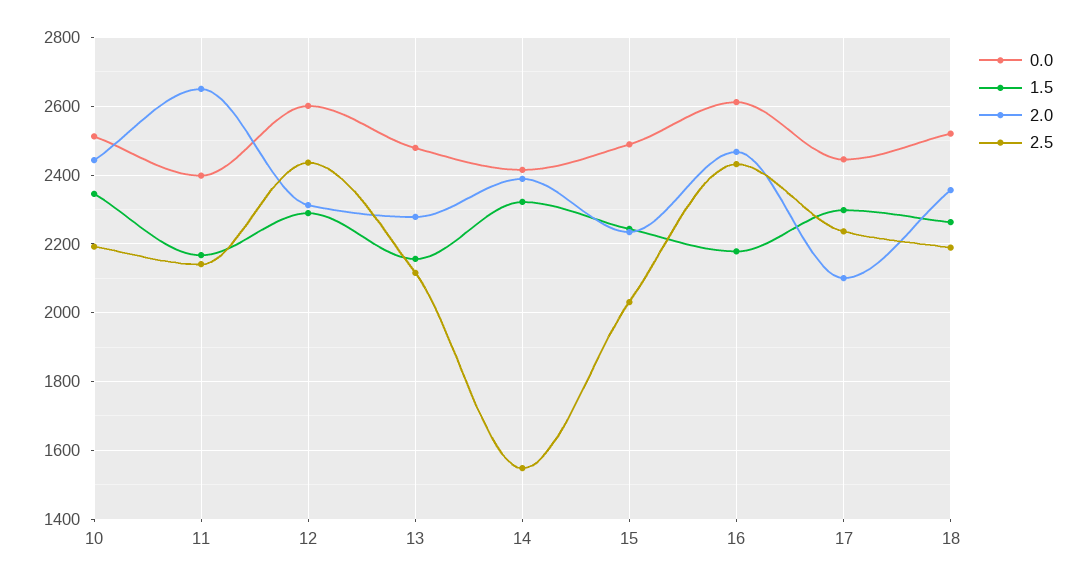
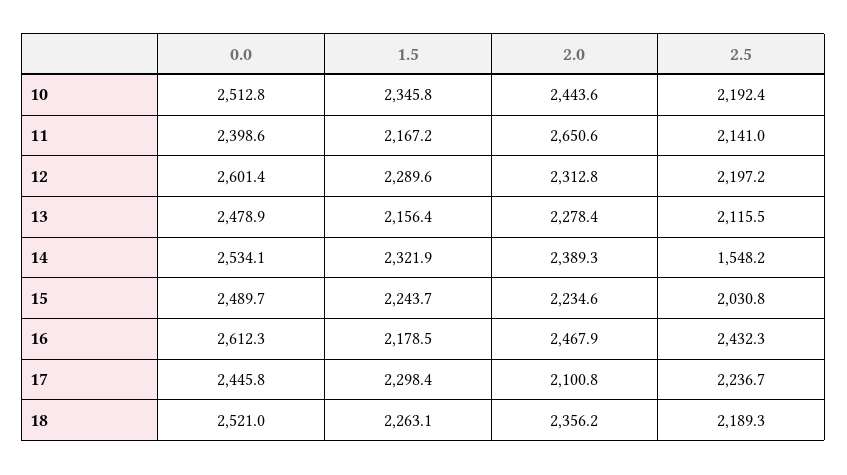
  {
    "0.0": {
      "10": 2512.8,
      "11": 2398.6,
      "12": 2601.4,
      "13": 2478.9,
-     "14": 2420,
+     "14": 2534.1,
      "15": 2489.7,
      "16": 2612.3,
      "17": 2445.8,
      "18": 2521
    },
    "1.5": {
      "10": 2345.8,
      "11": 2167.2,
      "12": 2289.6,
      "13": 2156.4,
      "14": 2321.9,
      "15": 2243.7,
      "16": 2178.5,
      "17": 2298.4,
      "18": 2263.1
    },
    "2.0": {
      "10": 2443.6,
      "11": 2650.6,
      "12": 2312.8,
      "13": 2278.4,
      "14": 2389.3,
      "15": 2234.6,
      "16": 2467.9,
      "17": 2100.8,
      "18": 2356.2
    },
    "2.5": {
      "10": 2192.4,
      "11": 2141,
-     "12": 2440,
+     "12": 2197.2,
      "13": 2115.5,
      "14": 1548.2,
      "15": 2030.8,
      "16": 2432.3,
      "17": 2236.7,
      "18": 2189.3
    }
  }

